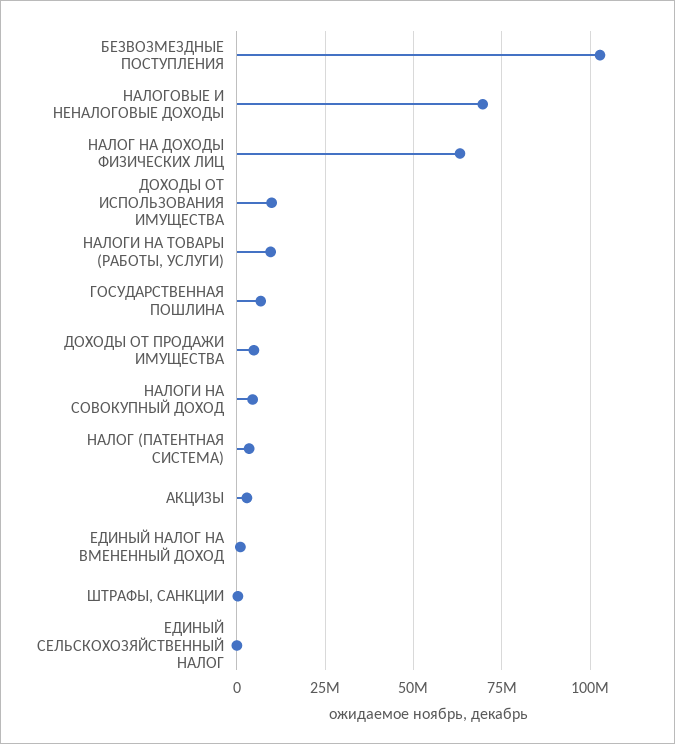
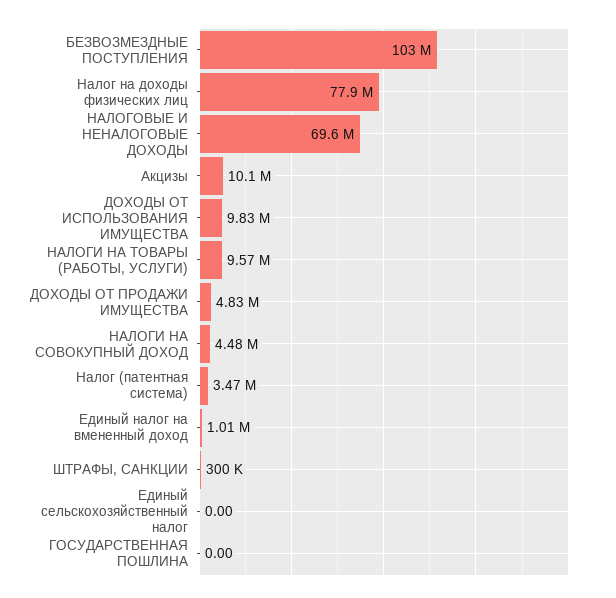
  {
    "БЕЗВОЗМЕЗДНЫЕ ПОСТУПЛЕНИЯ": 103000000,
    "НАЛОГОВЫЕ И НЕНАЛОГОВЫЕ ДОХОДЫ": 69600000,
-   "НАЛОГ НА ДОХОДЫ ФИЗИЧЕСКИХ ЛИЦ": 62500000,
+   "НАЛОГ НА ДОХОДЫ ФИЗИЧЕСКИХ ЛИЦ": 77900000,
    "ДОХОДЫ ОТ ИСПОЛЬЗОВАНИЯ ИМУЩЕСТВА": 9830000,
    "НАЛОГИ НА ТОВАРЫ (РАБОТЫ, УСЛУГИ)": 9570000,
-   "ГОСУДАРСТВЕННАЯ ПОШЛИНА": 7500000,
+   "ГОСУДАРСТВЕННАЯ ПОШЛИНА": 0,
    "ДОХОДЫ ОТ ПРОДАЖИ ИМУЩЕСТВА": 4830000,
    "НАЛОГИ НА СОВОКУПНЫЙ ДОХОД": 4480000,
    "НАЛОГ (ПАТЕНТНАЯ СИСТЕМА)": 3470000,
-   "АКЦИЗЫ": 2500000,
+   "АКЦИЗЫ": 10100000,
    "ЕДИНЫЙ НАЛОГ НА ВМЕНЕННЫЙ ДОХОД": 1010000,
    "ШТРАФЫ, САНКЦИИ": 300000,
    "ЕДИНЫЙ СЕЛЬСКОХОЗЯЙСТВЕННЫЙ НАЛОГ": 0
  }

